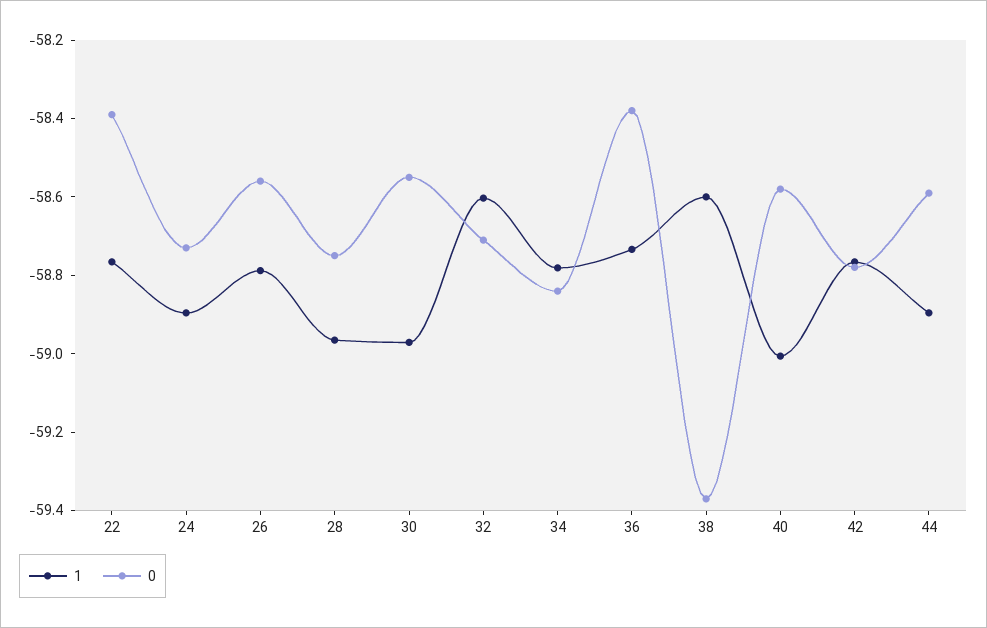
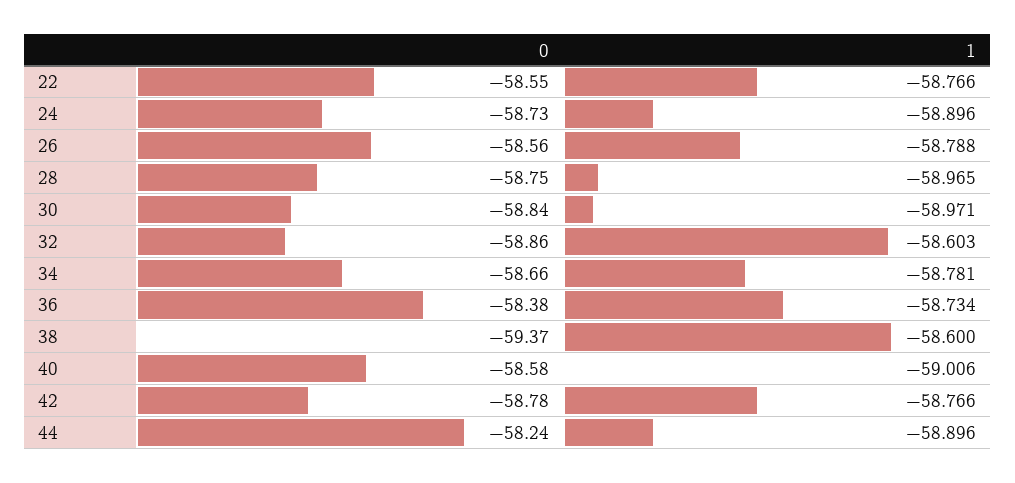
  {
    "1": {
      "22": -58.766,
      "24": -58.896,
      "26": -58.788,
      "28": -58.965,
      "30": -58.971,
      "32": -58.603,
      "34": -58.781,
      "36": -58.734,
      "38": -58.6,
      "40": -59.006,
      "42": -58.766,
      "44": -58.896
    },
    "0": {
-     "22": -58.4,
+     "22": -58.55,
      "24": -58.73,
      "26": -58.56,
      "28": -58.75,
-     "30": -58.55,
+     "30": -58.84,
-     "32": -58.7,
+     "32": -58.86,
-     "34": -58.85,
+     "34": -58.66,
      "36": -58.38,
      "38": -59.37,
      "40": -58.58,
      "42": -58.78,
-     "44": -58.6
+     "44": -58.24
    }
  }

